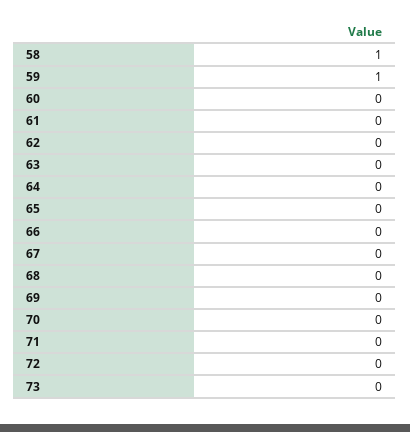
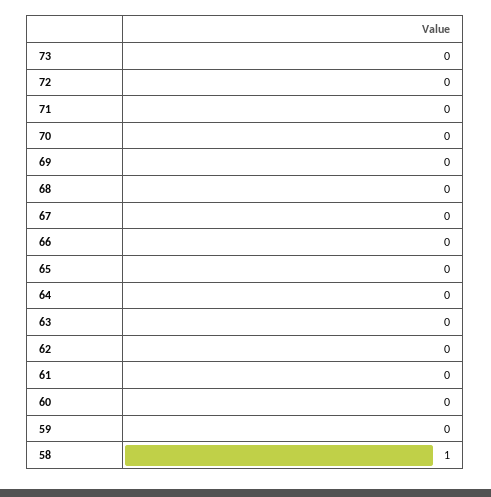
  {
    "58": 1,
-   "59": 1,
+   "59": 0,
    "60": 0,
    "61": 0,
    "62": 0,
    "63": 0,
    "64": 0,
    "65": 0,
    "66": 0,
    "67": 0,
    "68": 0,
    "69": 0,
    "70": 0,
    "71": 0,
    "72": 0,
    "73": 0
  }

